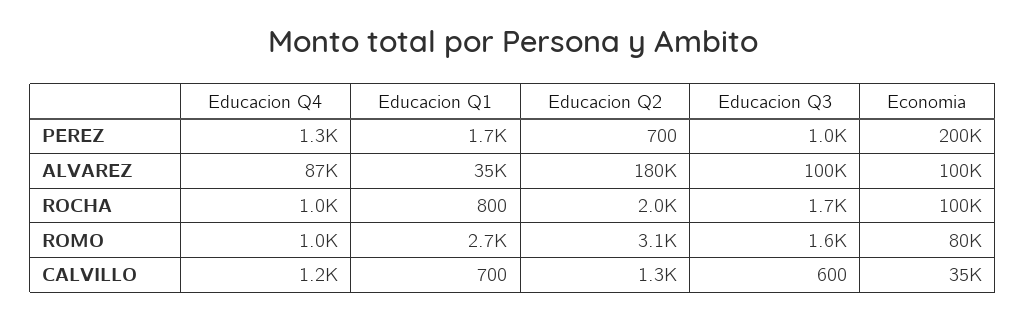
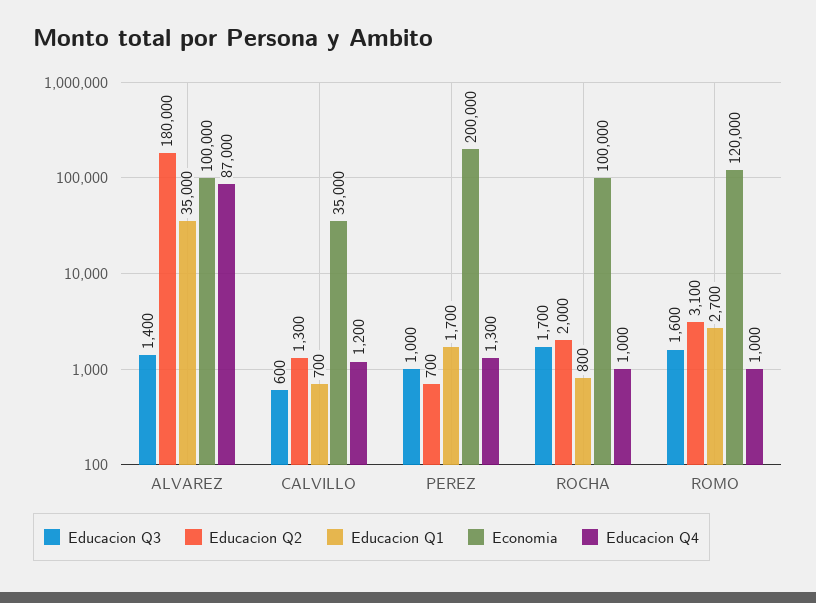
  {
    "Educacion Q4": {
      "PEREZ": 1300,
      "ALVAREZ": 87000,
      "ROCHA": 1000,
      "ROMO": 1000,
      "CALVILLO": 1200
    },
    "Educacion Q1": {
      "PEREZ": 1700,
      "ALVAREZ": 35000,
      "ROCHA": 800,
      "ROMO": 2700,
      "CALVILLO": 700
    },
    "Educacion Q2": {
      "PEREZ": 700,
      "ALVAREZ": 180000,
      "ROCHA": 2000,
      "ROMO": 3100,
      "CALVILLO": 1300
    },
    "Educacion Q3": {
      "PEREZ": 1000,
-     "ALVAREZ": 100000,
+     "ALVAREZ": 1400,
      "ROCHA": 1700,
      "ROMO": 1600,
      "CALVILLO": 600
    },
    "Economia": {
      "PEREZ": 200000,
      "ALVAREZ": 100000,
      "ROCHA": 100000,
-     "ROMO": 80000,
+     "ROMO": 120000,
      "CALVILLO": 35000
    }
  }

